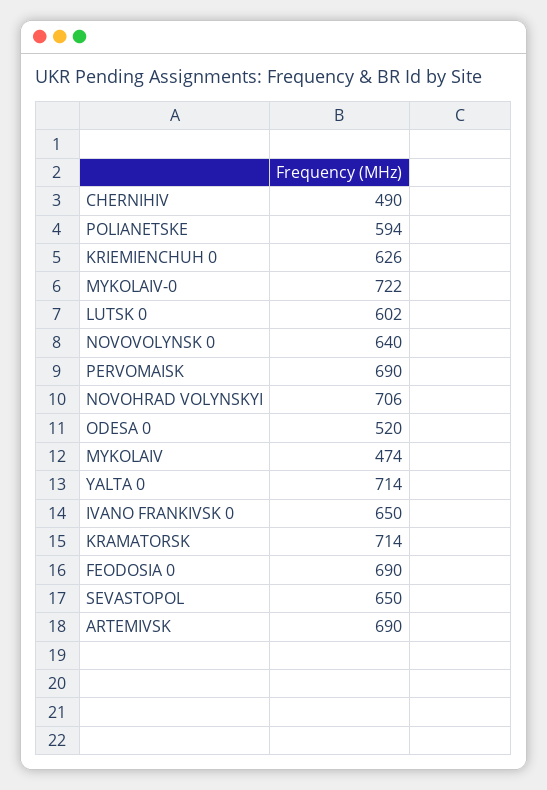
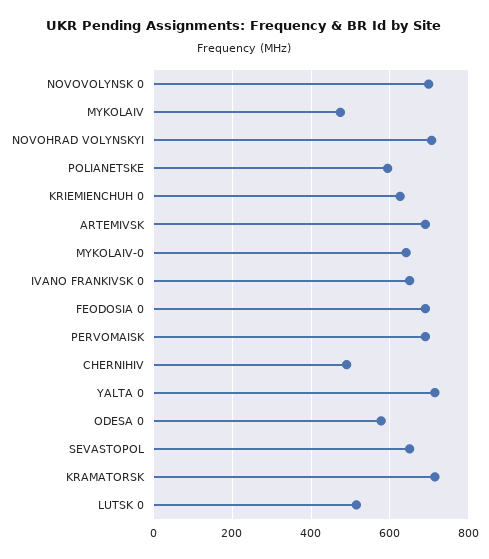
  {
    "CHERNIHIV": 490,
    "POLIANETSKE": 594,
    "KRIEMIENCHUH 0": 626,
-   "MYKOLAIV-0": 722,
+   "MYKOLAIV-0": 640,
-   "LUTSK 0": 602,
+   "LUTSK 0": 520,
-   "NOVOVOLYNSK 0": 640,
+   "NOVOVOLYNSK 0": 700,
    "PERVOMAISK": 690,
    "NOVOHRAD VOLYNSKYI": 706,
-   "ODESA 0": 520,
+   "ODESA 0": 580,
    "MYKOLAIV": 474,
    "YALTA 0": 714,
    "IVANO FRANKIVSK 0": 650,
    "KRAMATORSK": 714,
    "FEODOSIA 0": 690,
    "SEVASTOPOL": 650,
    "ARTEMIVSK": 690
  }

